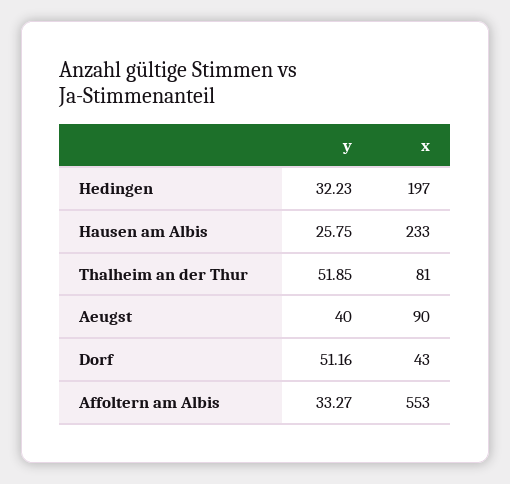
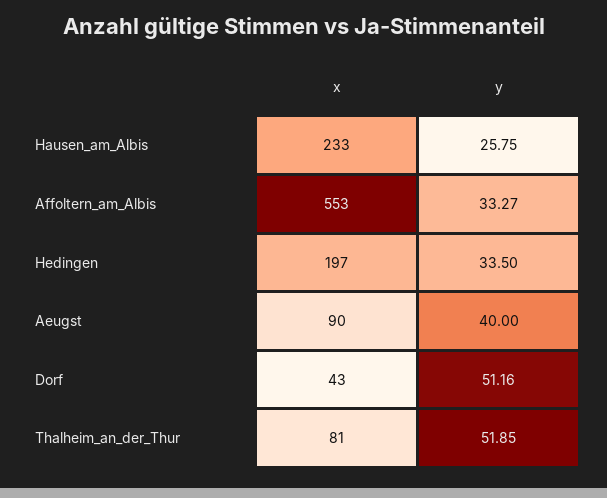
  {
    "y": {
-     "Hedingen": 32.23,
+     "Hedingen": 33.5,
      "Hausen am Albis": 25.75,
      "Thalheim an der Thur": 51.85,
      "Aeugst": 40,
      "Dorf": 51.16,
      "Affoltern am Albis": 33.27
    },
    "x": {
      "Hedingen": 197,
      "Hausen am Albis": 233,
      "Thalheim an der Thur": 81,
      "Aeugst": 90,
      "Dorf": 43,
      "Affoltern am Albis": 553
    }
  }

